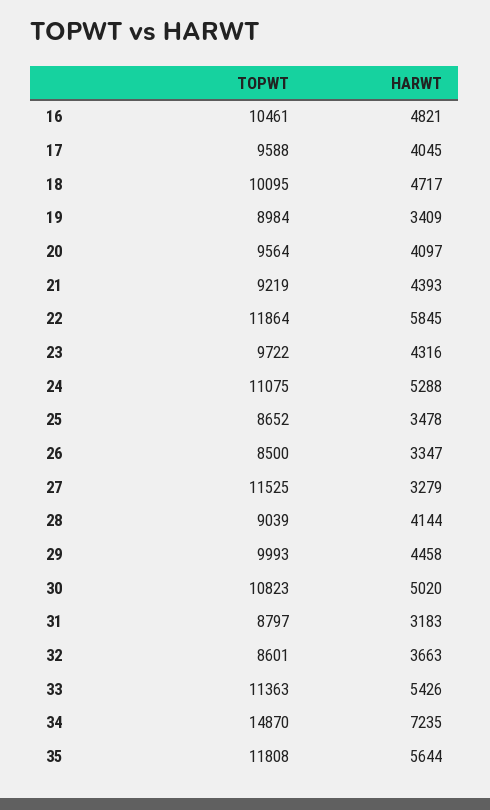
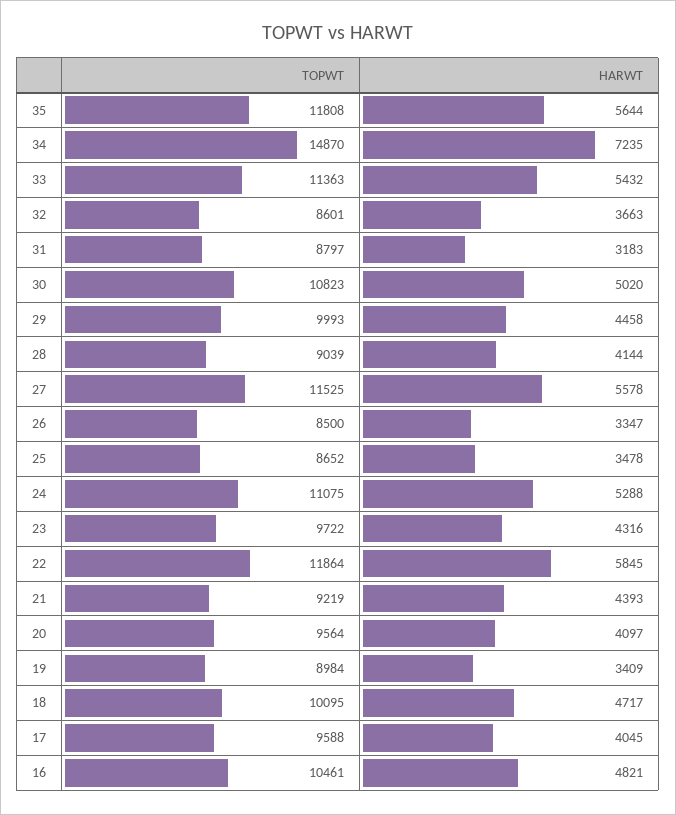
  {
    "TOPWT": {
      "16": 10461,
      "17": 9588,
      "18": 10095,
      "19": 8984,
      "20": 9564,
      "21": 9219,
      "22": 11864,
      "23": 9722,
      "24": 11075,
      "25": 8652,
      "26": 8500,
      "27": 11525,
      "28": 9039,
      "29": 9993,
      "30": 10823,
      "31": 8797,
      "32": 8601,
      "33": 11363,
      "34": 14870,
      "35": 11808
    },
    "HARWT": {
      "16": 4821,
      "17": 4045,
      "18": 4717,
      "19": 3409,
      "20": 4097,
      "21": 4393,
      "22": 5845,
      "23": 4316,
      "24": 5288,
      "25": 3478,
      "26": 3347,
-     "27": 3279,
+     "27": 5578,
      "28": 4144,
      "29": 4458,
      "30": 5020,
      "31": 3183,
      "32": 3663,
-     "33": 5426,
+     "33": 5432,
      "34": 7235,
      "35": 5644
    }
  }

